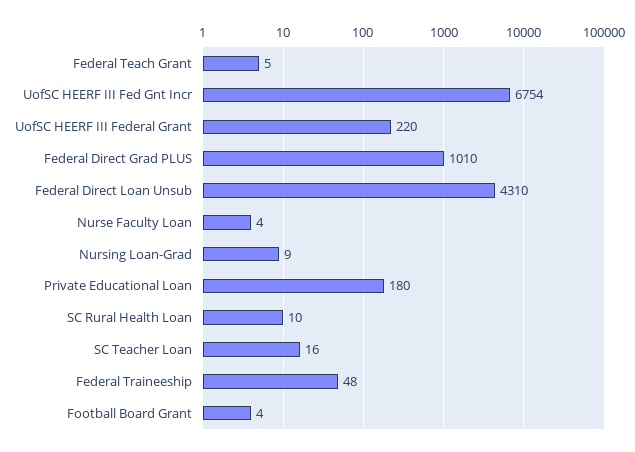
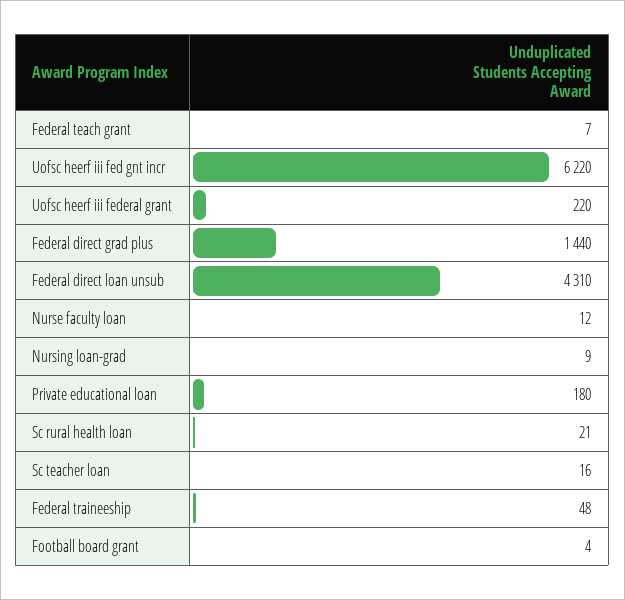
  {
-   "Federal Teach Grant": 5,
+   "Federal Teach Grant": 7,
-   "UofSC HEERF III Fed Gnt Incr": 6754,
+   "UofSC HEERF III Fed Gnt Incr": 6220,
    "UofSC HEERF III Federal Grant": 220,
-   "Federal Direct Grad PLUS": 1010,
+   "Federal Direct Grad PLUS": 1440,
    "Federal Direct Loan Unsub": 4310,
-   "Nurse Faculty Loan": 4,
+   "Nurse Faculty Loan": 12,
    "Nursing Loan-Grad": 9,
    "Private Educational Loan": 180,
-   "SC Rural Health Loan": 10,
+   "SC Rural Health Loan": 21,
    "SC Teacher Loan": 16,
    "Federal Traineeship": 48,
    "Football Board Grant": 4
  }

